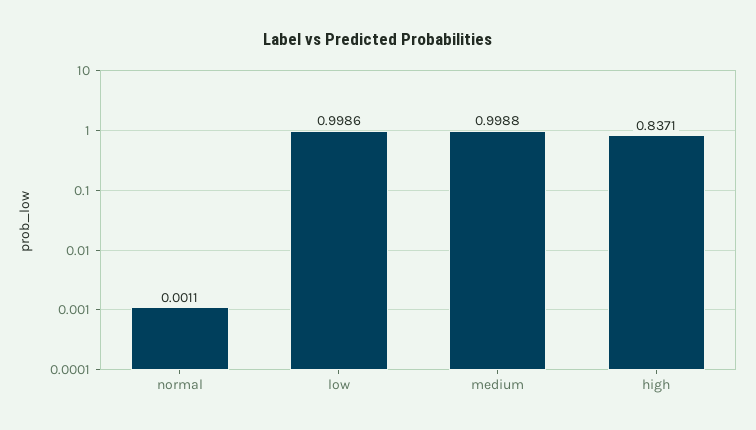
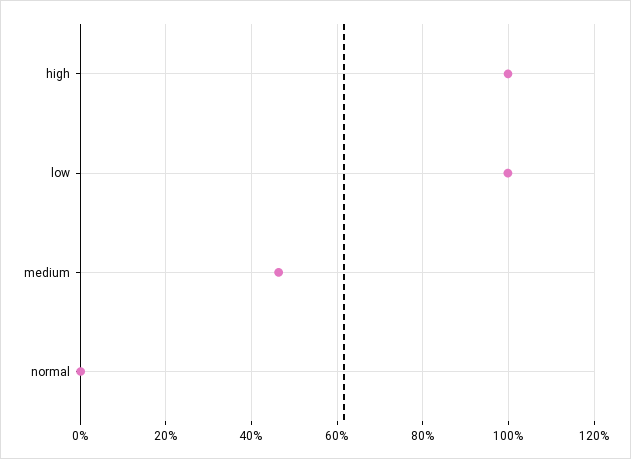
  {
    "normal": 0.0011,
    "low": 0.9986,
-   "medium": 0.9988,
+   "medium": 0.46,
-   "high": 0.8371
+   "high": 1
  }

